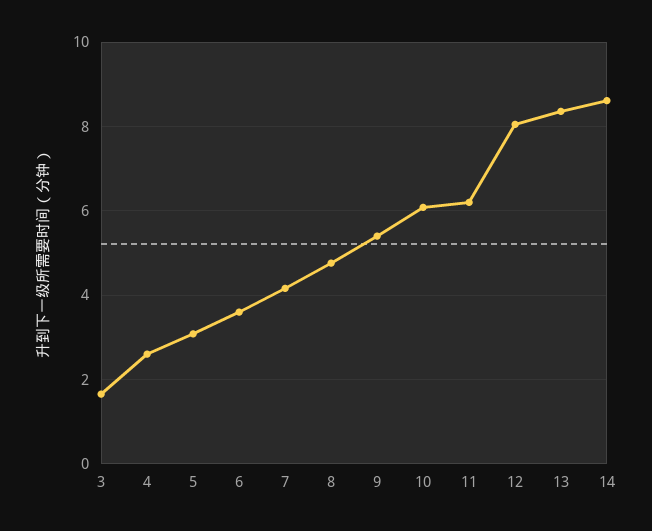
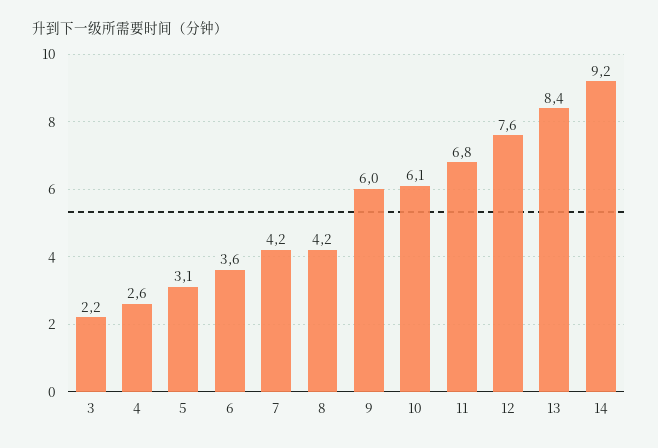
  {
-   "3": 1.6,
+   "3": 2.2,
    "4": 2.6,
    "5": 3.1,
    "6": 3.6,
    "7": 4.2,
-   "8": 4.8,
+   "8": 4.2,
-   "9": 5.4,
+   "9": 6,
    "10": 6.1,
-   "11": 6.2,
+   "11": 6.8,
-   "12": 8,
+   "12": 7.6,
    "13": 8.4,
-   "14": 8.6
+   "14": 9.2
  }

